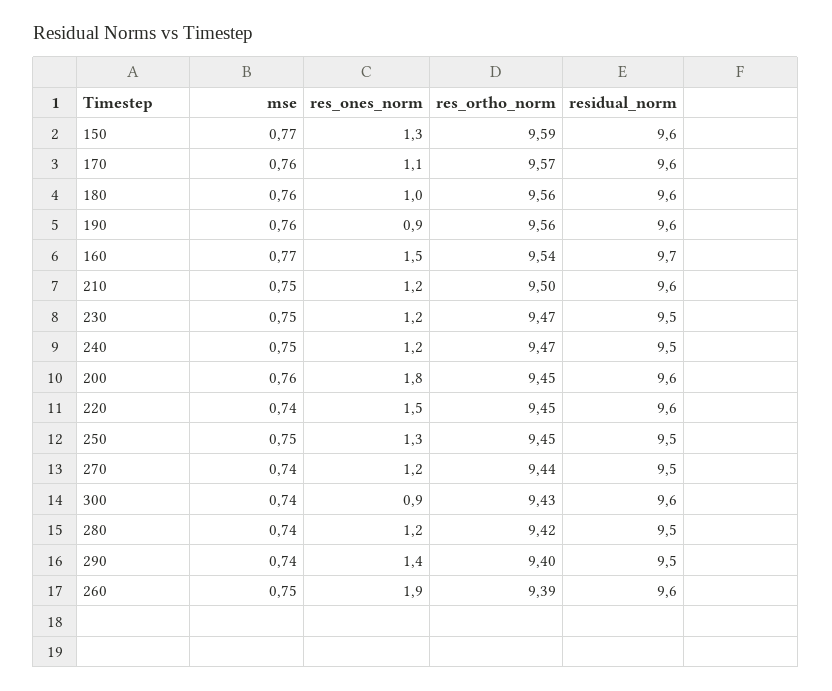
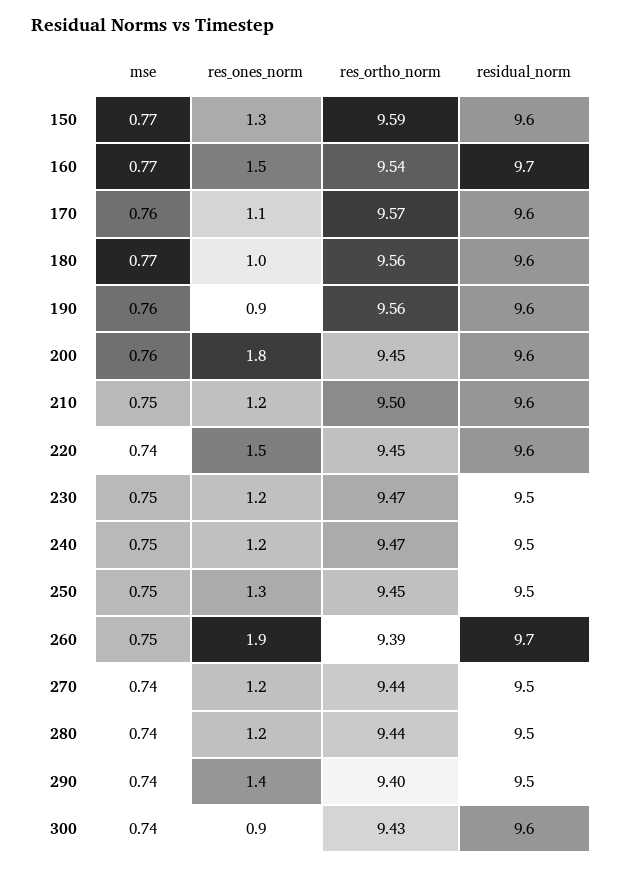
  {
    "mse": {
      "150": 0.77,
      "170": 0.76,
-     "180": 0.76,
+     "180": 0.77,
      "190": 0.76,
      "160": 0.77,
      "210": 0.75,
      "230": 0.75,
      "240": 0.75,
      "200": 0.76,
      "220": 0.74,
      "250": 0.75,
      "270": 0.74,
      "300": 0.74,
      "280": 0.74,
      "290": 0.74,
      "260": 0.75
    },
    "res_ones_norm": {
      "150": 1.3,
      "170": 1.1,
      "180": 1,
      "190": 0.9,
      "160": 1.5,
      "210": 1.2,
      "230": 1.2,
      "240": 1.2,
      "200": 1.8,
      "220": 1.5,
      "250": 1.3,
      "270": 1.2,
      "300": 0.9,
      "280": 1.2,
      "290": 1.4,
      "260": 1.9
    },
    "res_ortho_norm": {
      "150": 9.59,
      "170": 9.57,
      "180": 9.56,
      "190": 9.56,
      "160": 9.54,
      "210": 9.5,
      "230": 9.47,
      "240": 9.47,
      "200": 9.45,
      "220": 9.45,
      "250": 9.45,
      "270": 9.44,
      "300": 9.43,
-     "280": 9.42,
+     "280": 9.44,
      "290": 9.4,
      "260": 9.39
    },
    "residual_norm": {
      "150": 9.6,
      "170": 9.6,
      "180": 9.6,
      "190": 9.6,
      "160": 9.7,
      "210": 9.6,
      "230": 9.5,
      "240": 9.5,
      "200": 9.6,
      "220": 9.6,
      "250": 9.5,
      "270": 9.5,
      "300": 9.6,
      "280": 9.5,
      "290": 9.5,
-     "260": 9.6
+     "260": 9.7
    }
  }

